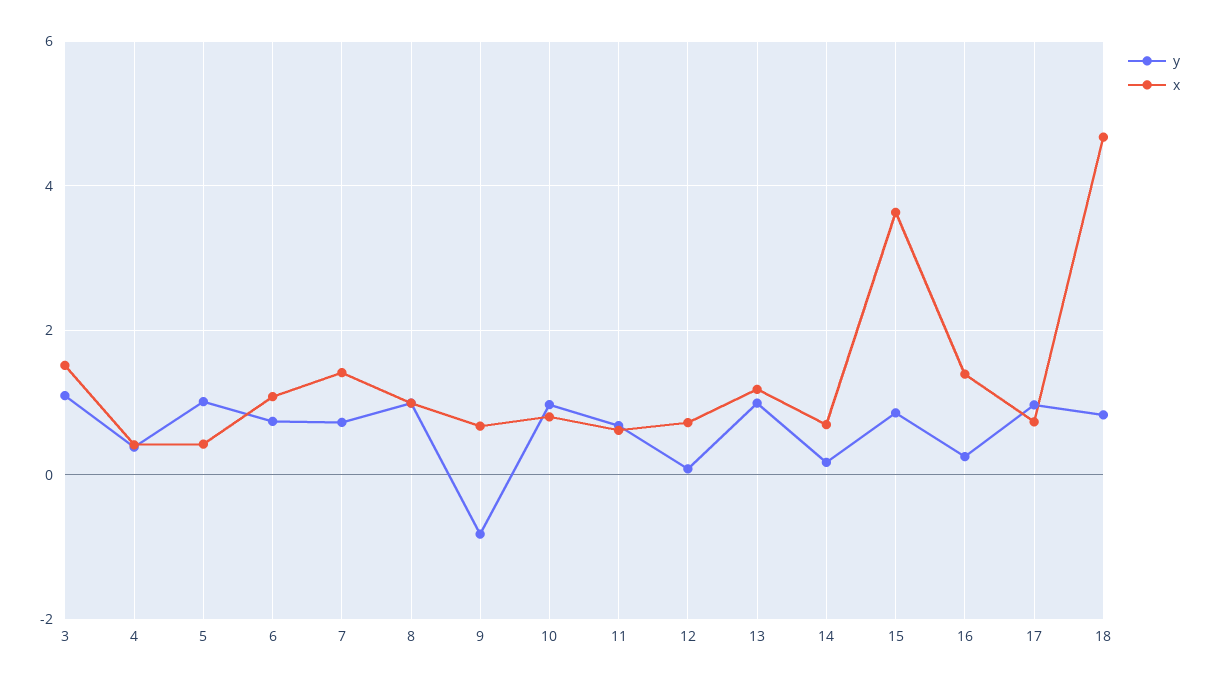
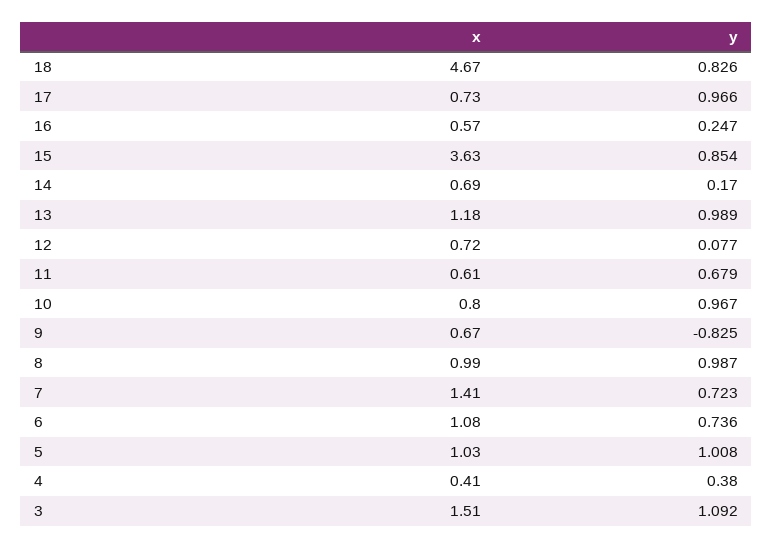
  {
    "y": {
      "3": 1.092,
      "4": 0.38,
      "5": 1.008,
      "6": 0.736,
      "7": 0.723,
      "8": 0.987,
      "9": -0.825,
      "10": 0.967,
      "11": 0.679,
      "12": 0.077,
      "13": 0.989,
      "14": 0.17,
      "15": 0.854,
      "16": 0.247,
      "17": 0.966,
      "18": 0.826
    },
    "x": {
      "3": 1.51,
      "4": 0.41,
-     "5": 0.4,
+     "5": 1.03,
      "6": 1.08,
      "7": 1.41,
      "8": 0.99,
      "9": 0.67,
      "10": 0.8,
      "11": 0.61,
      "12": 0.72,
      "13": 1.18,
      "14": 0.69,
      "15": 3.63,
-     "16": 1.4,
+     "16": 0.57,
      "17": 0.73,
      "18": 4.67
    }
  }

